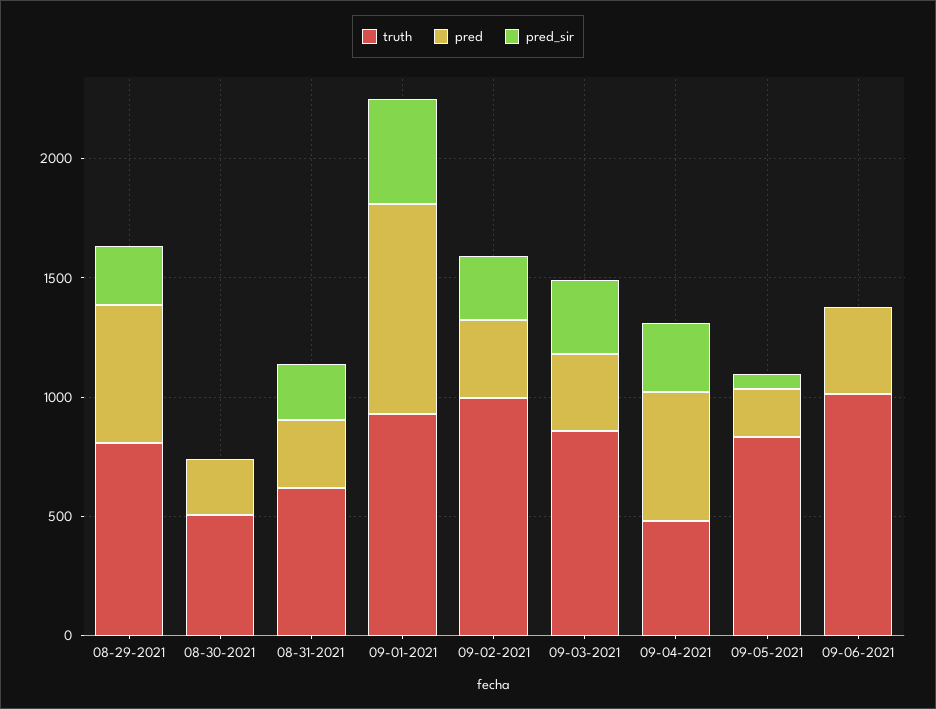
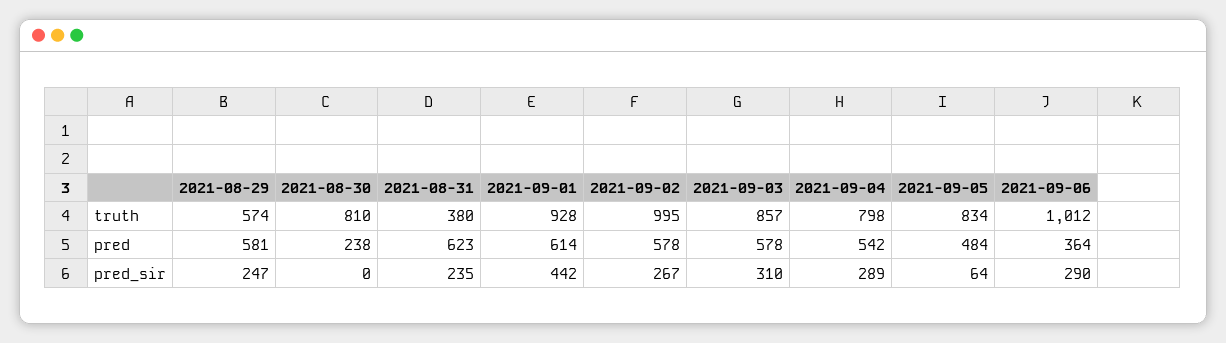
  {
    "truth": {
-     "08-29-2021": 800,
+     "08-29-2021": 574,
-     "08-30-2021": 500,
+     "08-30-2021": 810,
-     "08-31-2021": 600,
+     "08-31-2021": 380,
      "09-01-2021": 928,
      "09-02-2021": 995,
      "09-03-2021": 857,
-     "09-04-2021": 500,
+     "09-04-2021": 798,
      "09-05-2021": 834,
      "09-06-2021": 1012
    },
    "pred": {
      "08-29-2021": 581,
      "08-30-2021": 238,
-     "08-31-2021": 300,
+     "08-31-2021": 623,
-     "09-01-2021": 900,
+     "09-01-2021": 614,
-     "09-02-2021": 300,
+     "09-02-2021": 578,
-     "09-03-2021": 300,
+     "09-03-2021": 578,
      "09-04-2021": 542,
-     "09-05-2021": 200,
+     "09-05-2021": 484,
      "09-06-2021": 364
    },
    "pred_sir": {
      "08-29-2021": 247,
      "08-30-2021": 0,
      "08-31-2021": 235,
      "09-01-2021": 442,
      "09-02-2021": 267,
      "09-03-2021": 310,
      "09-04-2021": 289,
      "09-05-2021": 64,
-     "09-06-2021": 0
+     "09-06-2021": 290
    }
  }

